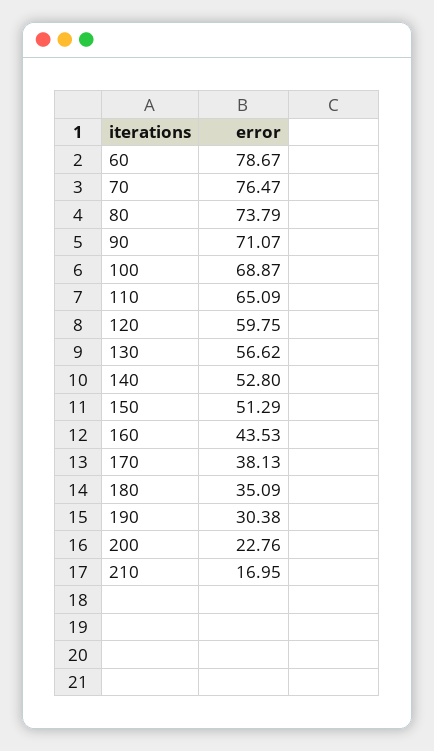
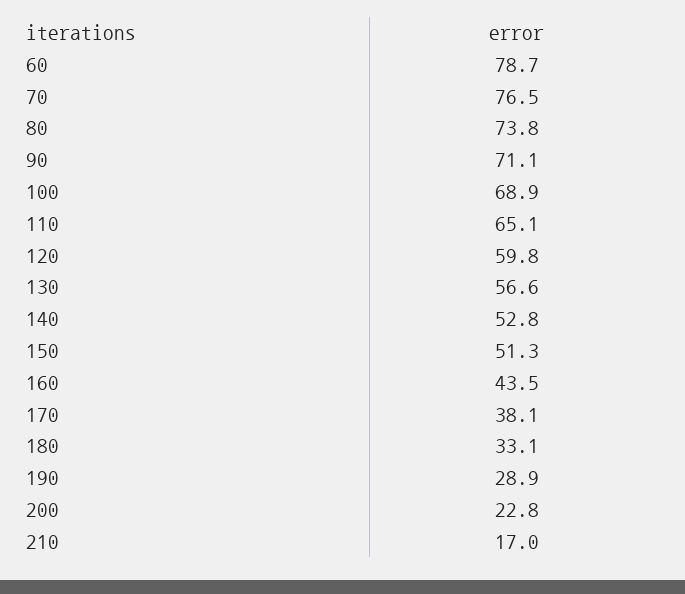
  {
    "60": 78.67,
    "70": 76.47,
    "80": 73.79,
    "90": 71.07,
    "100": 68.87,
    "110": 65.09,
    "120": 59.75,
    "130": 56.62,
    "140": 52.8,
    "150": 51.29,
    "160": 43.53,
    "170": 38.13,
-   "180": 35.09,
+   "180": 33.1,
-   "190": 30.38,
+   "190": 28.9,
    "200": 22.76,
    "210": 16.95
  }

